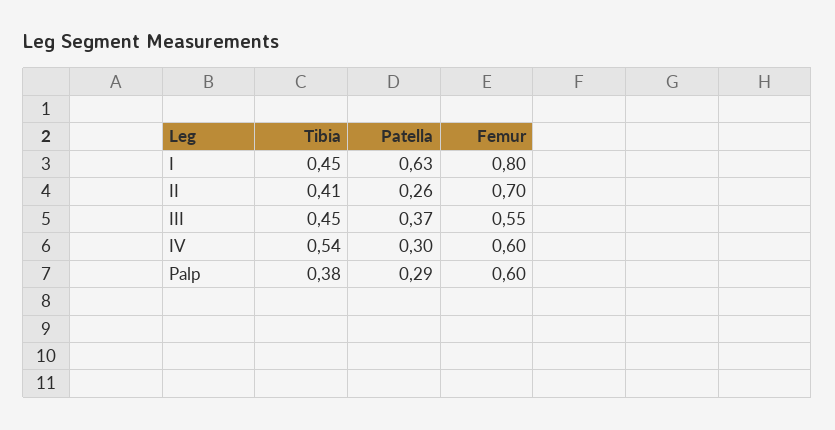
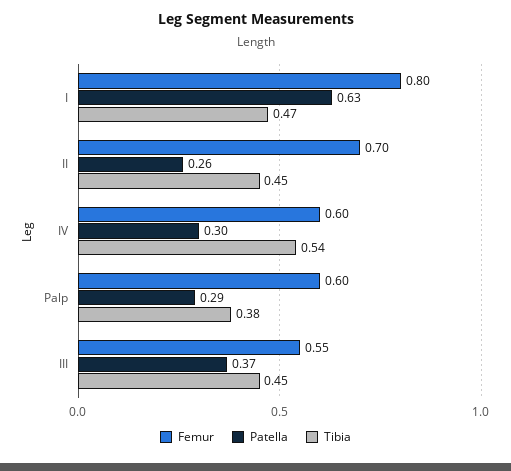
  {
    "Tibia": {
-     "I": 0.45,
+     "I": 0.47,
-     "II": 0.41,
+     "II": 0.45,
      "III": 0.45,
      "IV": 0.54,
      "Palp": 0.38
    },
    "Patella": {
      "I": 0.63,
      "II": 0.26,
      "III": 0.37,
      "IV": 0.3,
      "Palp": 0.29
    },
    "Femur": {
      "I": 0.8,
      "II": 0.7,
      "III": 0.55,
      "IV": 0.6,
      "Palp": 0.6
    }
  }

